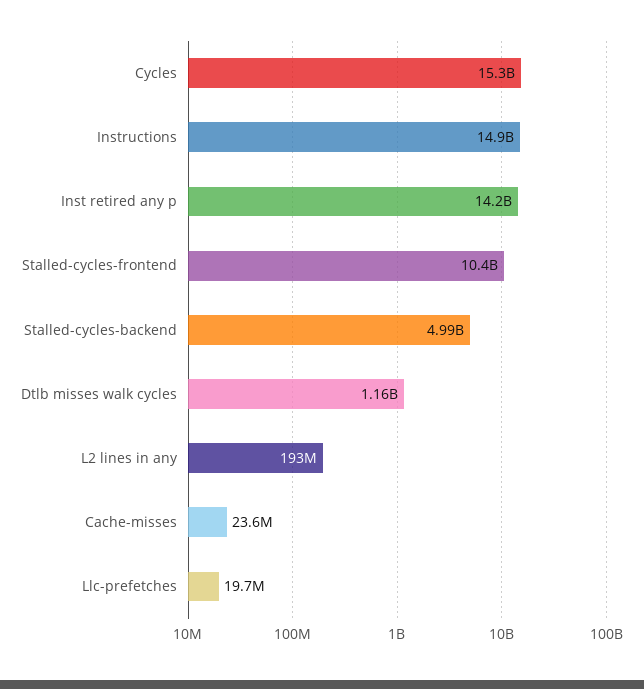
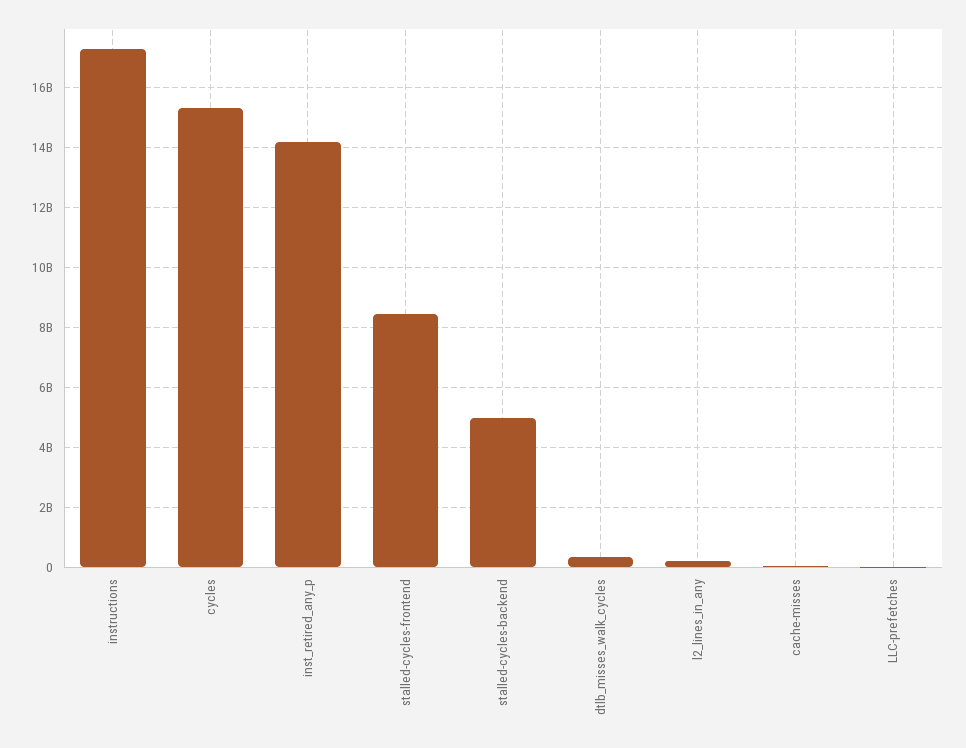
  {
    "Cycles": 15300000000,
-   "Instructions": 14900000000,
+   "Instructions": 17200000000,
    "Inst retired any p": 14200000000,
-   "Stalled-cycles-frontend": 10400000000,
+   "Stalled-cycles-frontend": 8400000000,
    "Stalled-cycles-backend": 4990000000,
-   "Dtlb misses walk cycles": 1160000000,
+   "Dtlb misses walk cycles": 400000000,
    "L2 lines in any": 193000000,
    "Cache-misses": 23600000,
    "Llc-prefetches": 19700000
  }

